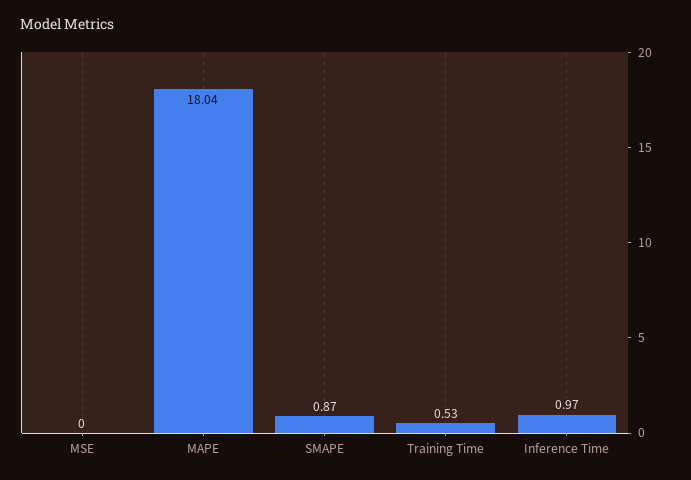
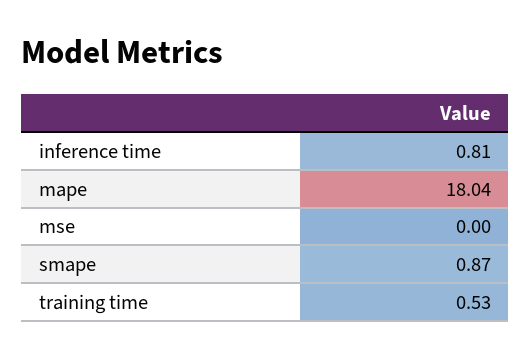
  {
    "MSE": 0,
    "MAPE": 18.04,
    "SMAPE": 0.87,
    "Training Time": 0.53,
-   "Inference Time": 0.97
+   "Inference Time": 0.81
  }

